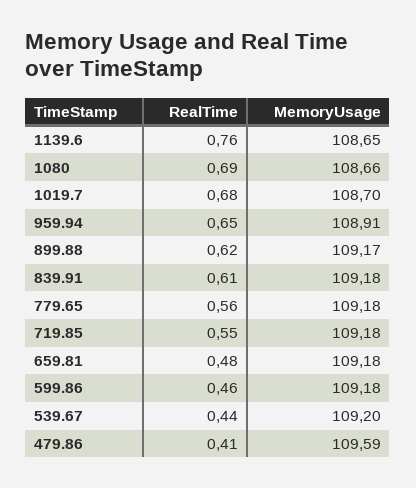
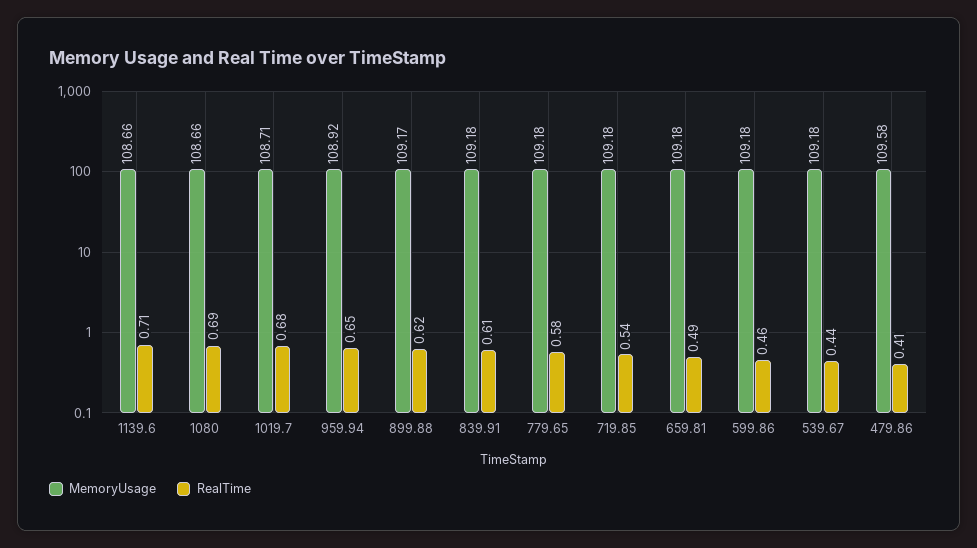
  {
    "RealTime": {
-     "1139.6": 0.76,
+     "1139.6": 0.71,
      "1080": 0.69,
      "1019.7": 0.68,
      "959.94": 0.65,
      "899.88": 0.62,
      "839.91": 0.61,
-     "779.65": 0.56,
+     "779.65": 0.58,
-     "719.85": 0.55,
+     "719.85": 0.54,
-     "659.81": 0.48,
+     "659.81": 0.49,
      "599.86": 0.46,
      "539.67": 0.44,
      "479.86": 0.41
    },
    "MemoryUsage": {
-     "1139.6": 108.65,
+     "1139.6": 108.66,
      "1080": 108.66,
-     "1019.7": 108.7,
+     "1019.7": 108.71,
-     "959.94": 108.91,
+     "959.94": 108.92,
      "899.88": 109.17,
      "839.91": 109.18,
      "779.65": 109.18,
      "719.85": 109.18,
      "659.81": 109.18,
      "599.86": 109.18,
-     "539.67": 109.2,
+     "539.67": 109.18,
-     "479.86": 109.59
+     "479.86": 109.58
    }
  }

